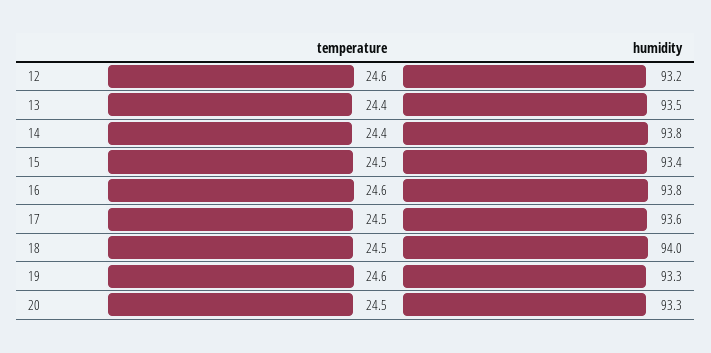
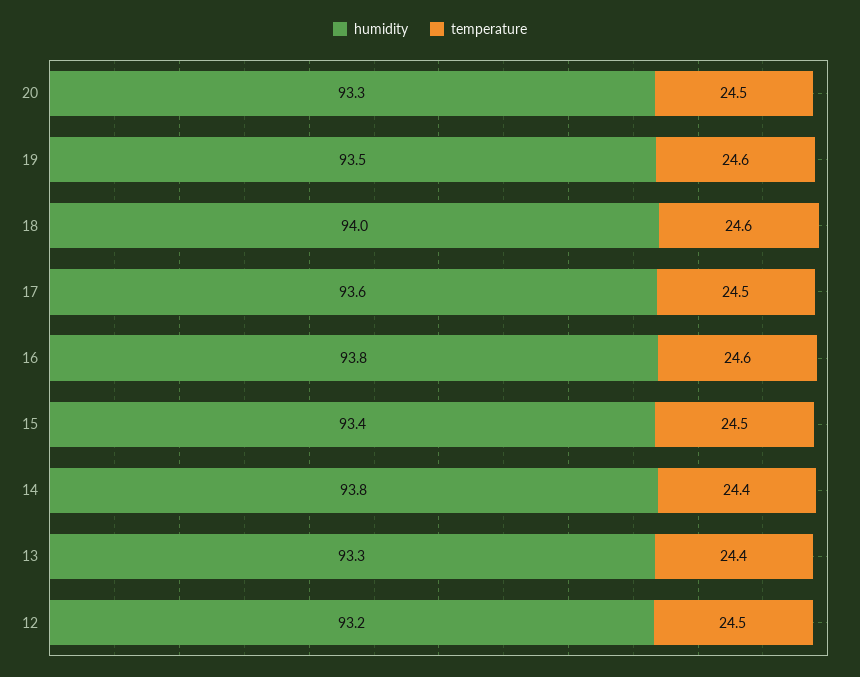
  {
    "temperature": {
-     "12": 24.6,
+     "12": 24.5,
      "13": 24.4,
      "14": 24.4,
      "15": 24.5,
      "16": 24.6,
      "17": 24.5,
-     "18": 24.5,
+     "18": 24.6,
      "19": 24.6,
      "20": 24.5
    },
    "humidity": {
      "12": 93.2,
-     "13": 93.5,
+     "13": 93.3,
      "14": 93.8,
      "15": 93.4,
      "16": 93.8,
      "17": 93.6,
      "18": 94,
-     "19": 93.3,
+     "19": 93.5,
      "20": 93.3
    }
  }

